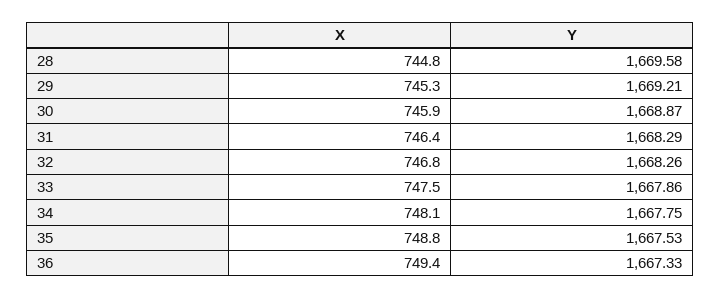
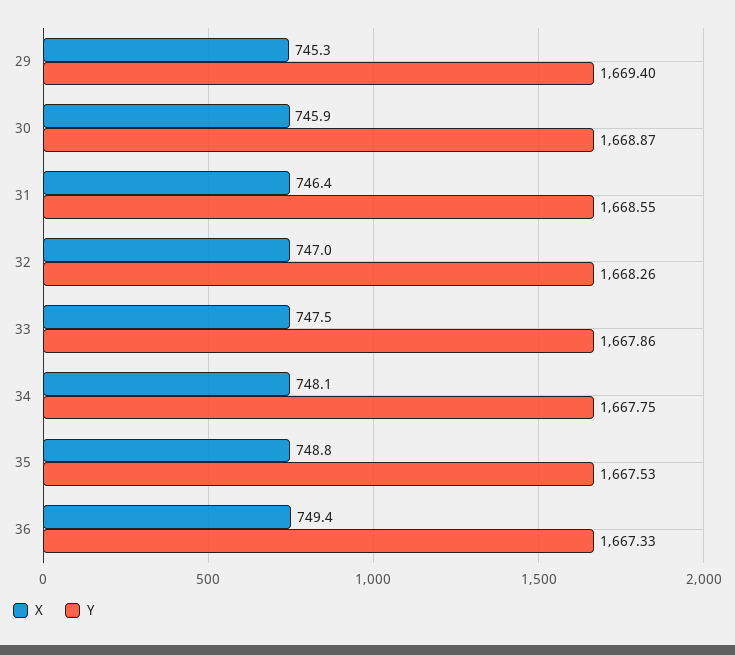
  {
    "X": {
-     "28": 744.8,
      "29": 745.3,
      "30": 745.9,
      "31": 746.4,
-     "32": 746.8,
+     "32": 747,
      "33": 747.5,
      "34": 748.1,
      "35": 748.8,
      "36": 749.4
    },
    "Y": {
-     "28": 1669.58,
-     "29": 1669.21,
+     "29": 1669.4,
      "30": 1668.87,
-     "31": 1668.29,
+     "31": 1668.55,
      "32": 1668.26,
      "33": 1667.86,
      "34": 1667.75,
      "35": 1667.53,
      "36": 1667.33
    }
  }

